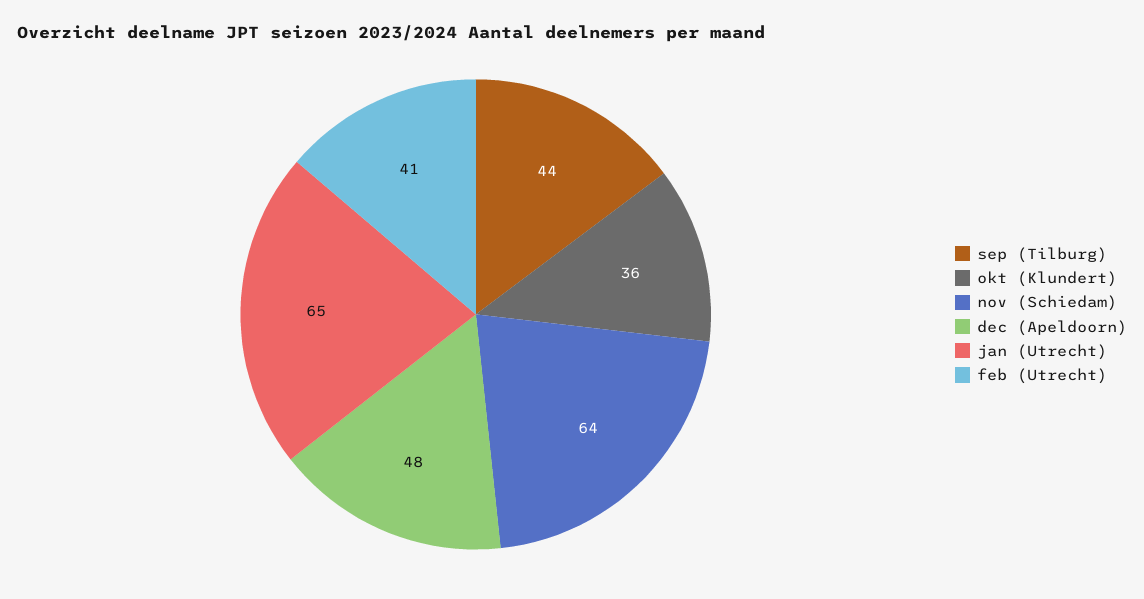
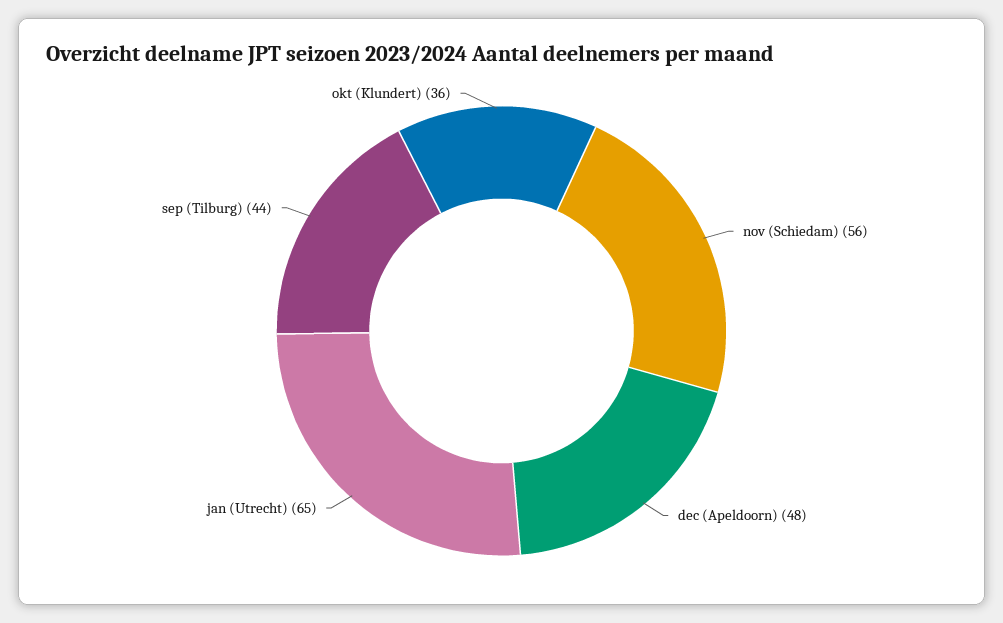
  {
    "sep (Tilburg)": 44,
    "okt (Klundert)": 36,
-   "nov (Schiedam)": 64,
+   "nov (Schiedam)": 56,
    "dec (Apeldoorn)": 48,
-   "jan (Utrecht)": 65,
+   "jan (Utrecht)": 65
-   "feb (Utrecht)": 41
  }

